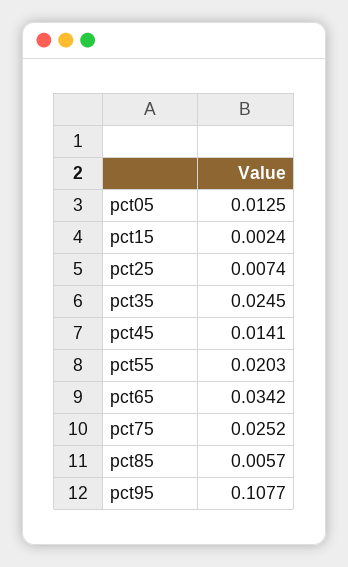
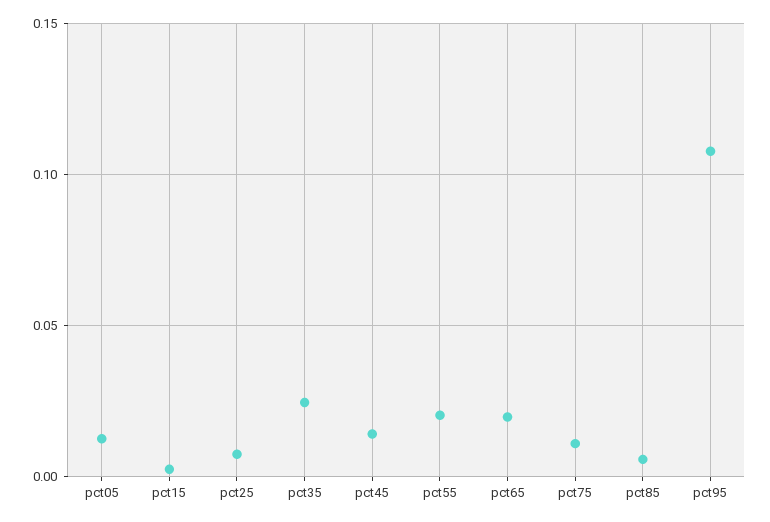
  {
    "pct05": 0.0125,
    "pct15": 0.0024,
    "pct25": 0.0074,
    "pct35": 0.0245,
    "pct45": 0.0141,
    "pct55": 0.0203,
-   "pct65": 0.0342,
+   "pct65": 0.02,
-   "pct75": 0.0252,
+   "pct75": 0.01,
    "pct85": 0.0057,
    "pct95": 0.1077
  }

